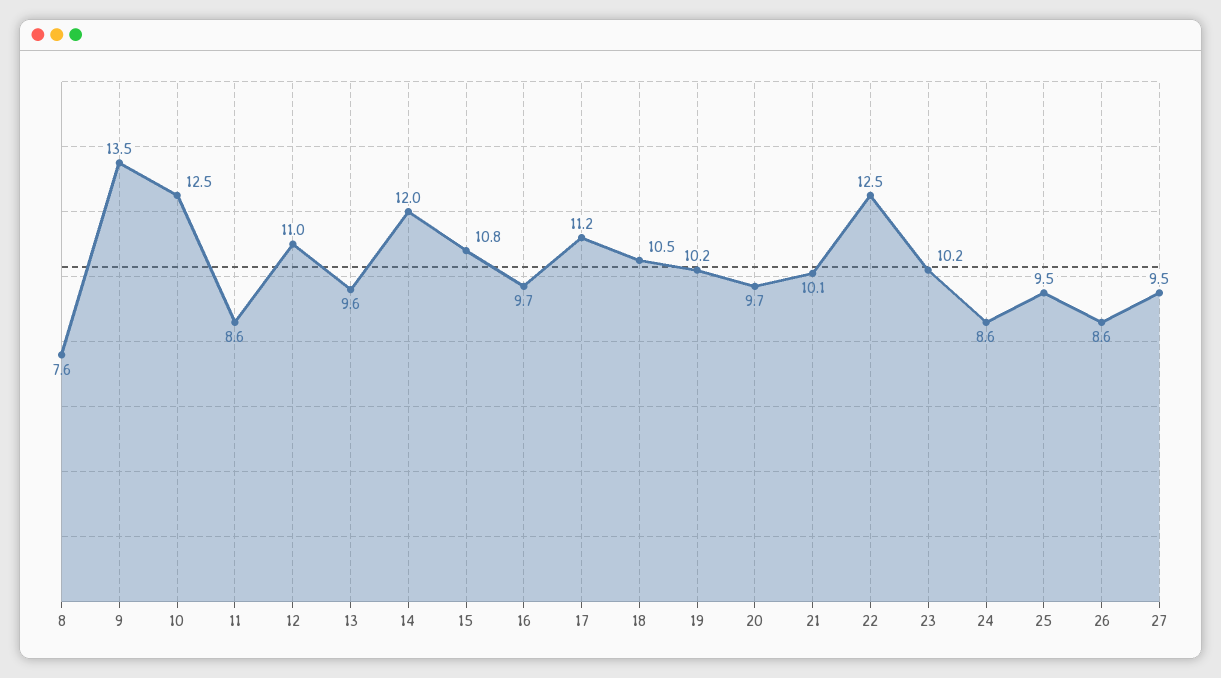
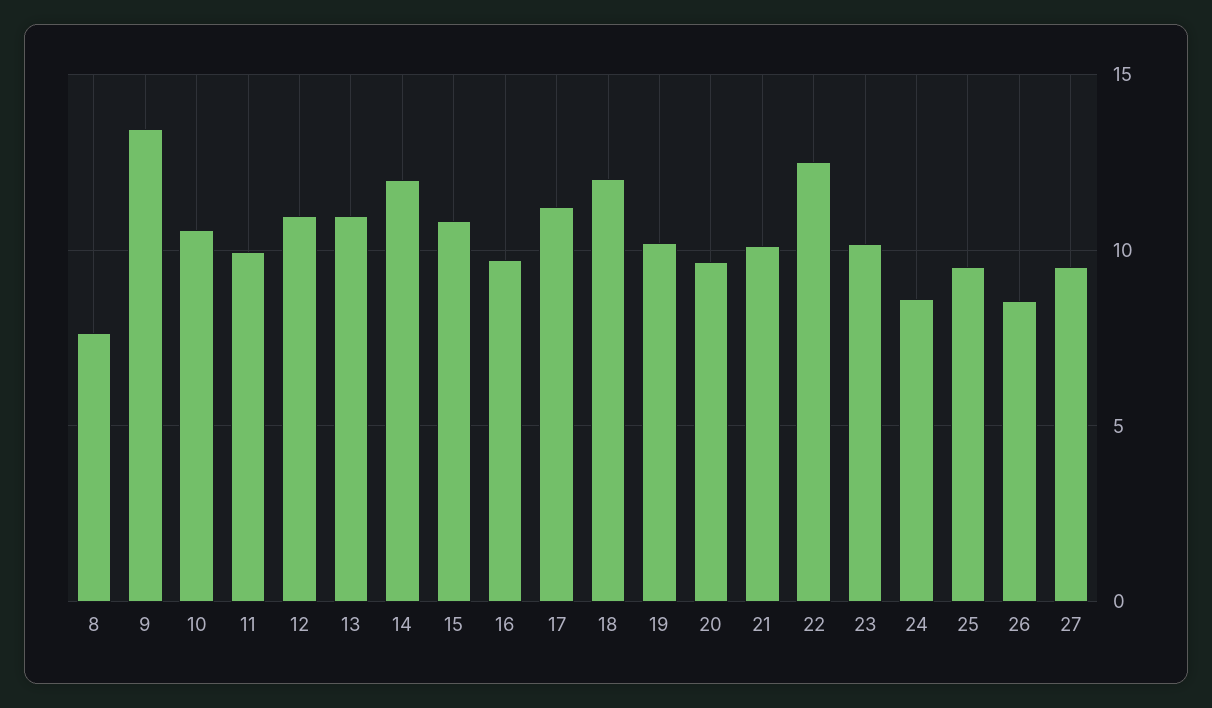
  {
    "8": 7.6,
    "9": 13.5,
-   "10": 12.5,
+   "10": 10.5,
-   "11": 8.6,
+   "11": 10,
    "12": 11,
-   "13": 9.6,
+   "13": 11,
    "14": 12,
    "15": 10.8,
    "16": 9.7,
    "17": 11.2,
-   "18": 10.5,
+   "18": 12,
    "19": 10.2,
    "20": 9.7,
    "21": 10.1,
    "22": 12.5,
    "23": 10.2,
    "24": 8.6,
    "25": 9.5,
    "26": 8.6,
    "27": 9.5
  }

